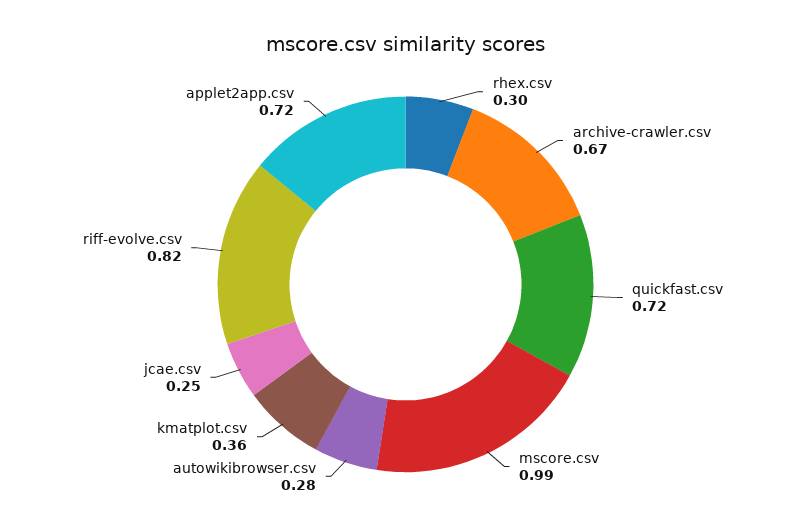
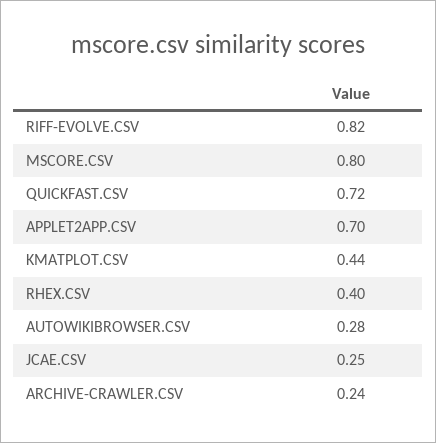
  {
-   "rhex.csv": 0.3,
+   "rhex.csv": 0.4,
-   "archive-crawler.csv": 0.67,
+   "archive-crawler.csv": 0.24,
    "quickfast.csv": 0.72,
-   "mscore.csv": 0.99,
+   "mscore.csv": 0.8,
    "autowikibrowser.csv": 0.28,
-   "kmatplot.csv": 0.36,
+   "kmatplot.csv": 0.44,
    "jcae.csv": 0.25,
    "riff-evolve.csv": 0.82,
-   "applet2app.csv": 0.72
+   "applet2app.csv": 0.7
  }

